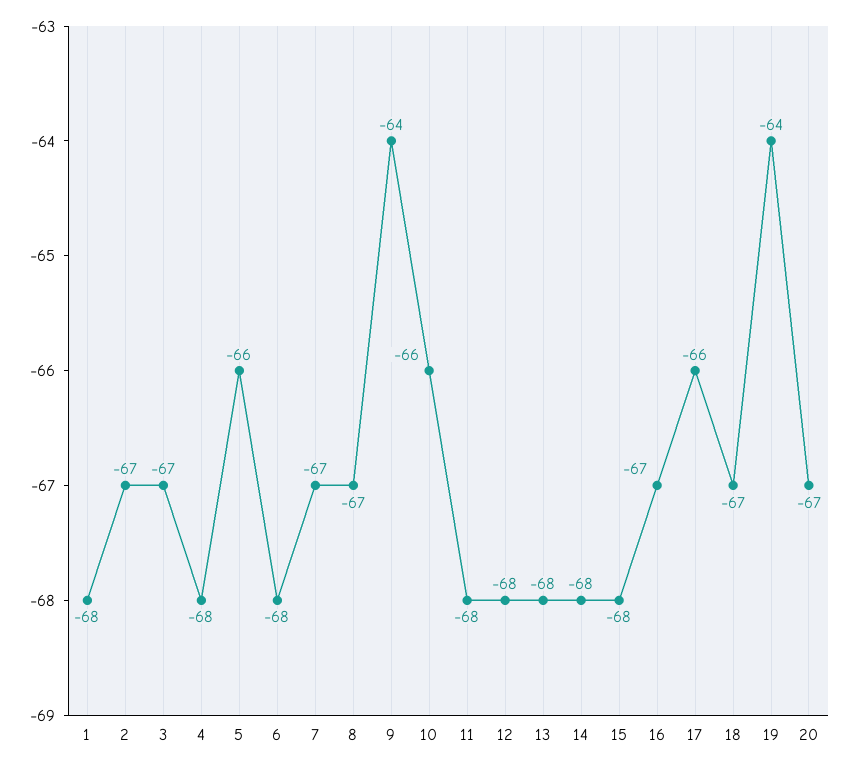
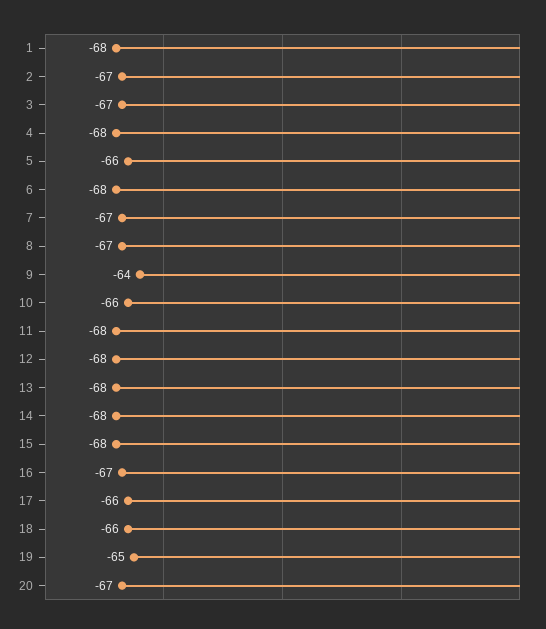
  {
    "1": -68,
    "2": -67,
    "3": -67,
    "4": -68,
    "5": -66,
    "6": -68,
    "7": -67,
    "8": -67,
    "9": -64,
    "10": -66,
    "11": -68,
    "12": -68,
    "13": -68,
    "14": -68,
    "15": -68,
    "16": -67,
    "17": -66,
-   "18": -67,
+   "18": -66,
-   "19": -64,
+   "19": -65,
    "20": -67
  }

